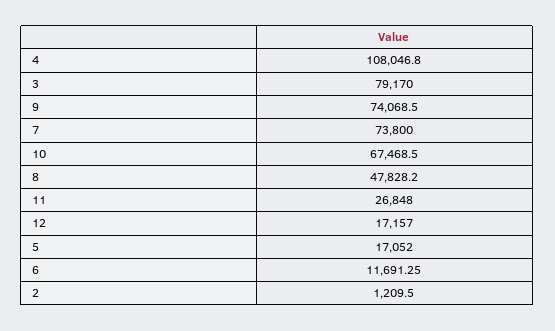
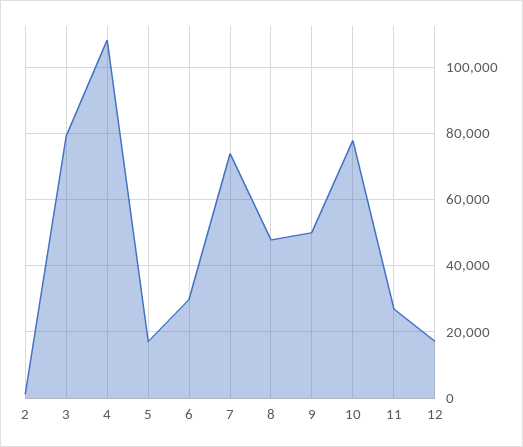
  {
    "4": 108046.8,
    "3": 79170,
-   "9": 74068.5,
+   "9": 50000,
    "7": 73800,
-   "10": 67468.5,
+   "10": 78000,
    "8": 47828.2,
    "11": 26848,
    "12": 17157,
    "5": 17052,
-   "6": 11691.25,
+   "6": 30000,
    "2": 1209.5
  }

